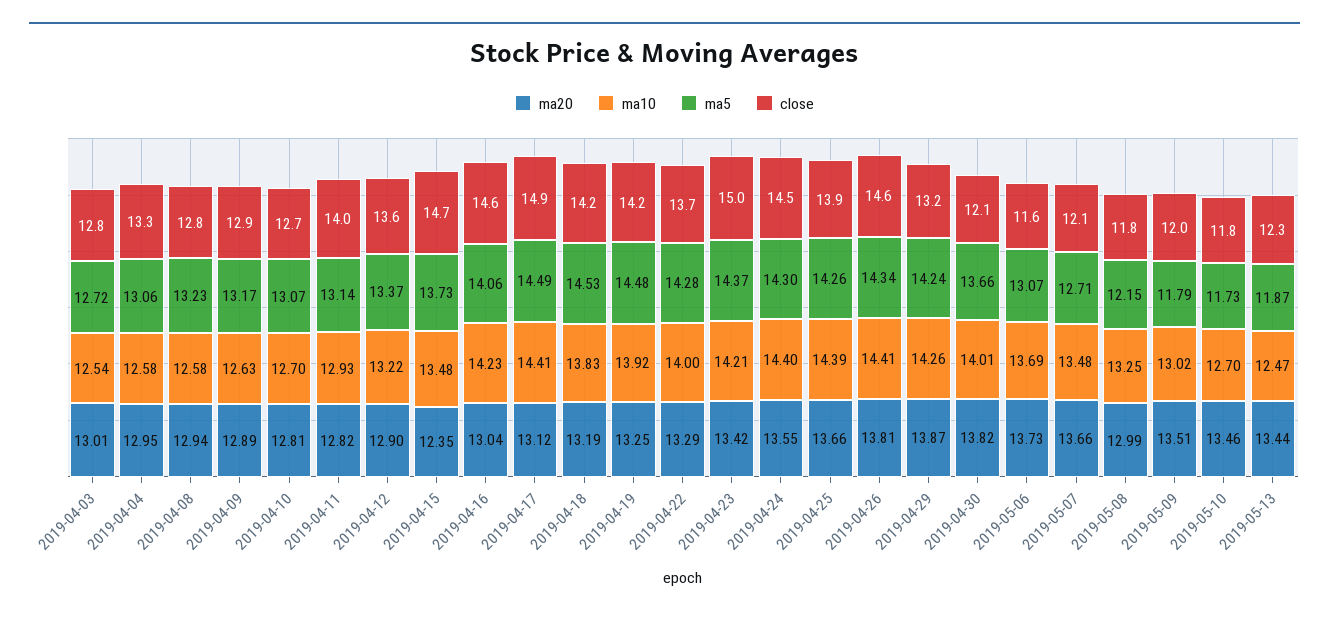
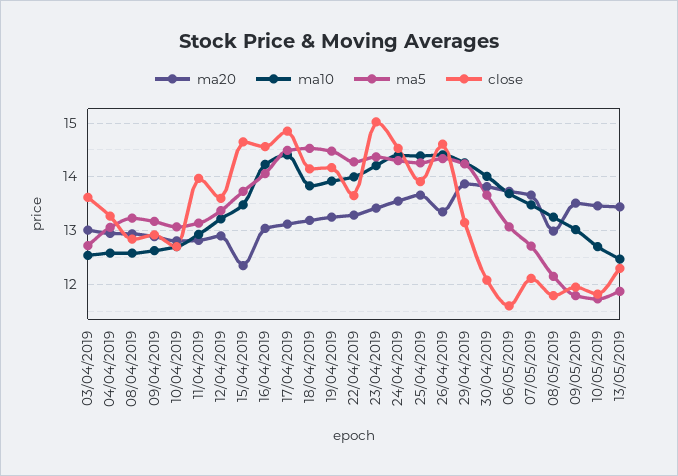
  {
    "ma20": {
      "2019-04-03": 13.01,
      "2019-04-04": 12.95,
      "2019-04-08": 12.94,
      "2019-04-09": 12.89,
      "2019-04-10": 12.81,
      "2019-04-11": 12.82,
      "2019-04-12": 12.9,
      "2019-04-15": 12.35,
      "2019-04-16": 13.04,
      "2019-04-17": 13.12,
      "2019-04-18": 13.19,
      "2019-04-19": 13.25,
      "2019-04-22": 13.29,
      "2019-04-23": 13.42,
      "2019-04-24": 13.55,
      "2019-04-25": 13.66,
-     "2019-04-26": 13.81,
+     "2019-04-26": 13.4,
      "2019-04-29": 13.87,
      "2019-04-30": 13.82,
      "2019-05-06": 13.73,
      "2019-05-07": 13.66,
      "2019-05-08": 12.99,
      "2019-05-09": 13.51,
      "2019-05-10": 13.46,
      "2019-05-13": 13.44
    },
    "ma10": {
      "2019-04-03": 12.54,
      "2019-04-04": 12.58,
      "2019-04-08": 12.58,
      "2019-04-09": 12.63,
      "2019-04-10": 12.7,
      "2019-04-11": 12.93,
      "2019-04-12": 13.22,
      "2019-04-15": 13.48,
      "2019-04-16": 14.23,
      "2019-04-17": 14.41,
      "2019-04-18": 13.83,
      "2019-04-19": 13.92,
      "2019-04-22": 14,
      "2019-04-23": 14.21,
      "2019-04-24": 14.4,
      "2019-04-25": 14.39,
      "2019-04-26": 14.41,
      "2019-04-29": 14.26,
      "2019-04-30": 14.01,
      "2019-05-06": 13.69,
      "2019-05-07": 13.48,
      "2019-05-08": 13.25,
      "2019-05-09": 13.02,
      "2019-05-10": 12.7,
      "2019-05-13": 12.47
    },
    "ma5": {
      "2019-04-03": 12.72,
      "2019-04-04": 13.06,
      "2019-04-08": 13.23,
      "2019-04-09": 13.17,
      "2019-04-10": 13.07,
      "2019-04-11": 13.14,
      "2019-04-12": 13.37,
      "2019-04-15": 13.73,
      "2019-04-16": 14.06,
      "2019-04-17": 14.49,
      "2019-04-18": 14.53,
      "2019-04-19": 14.48,
      "2019-04-22": 14.28,
      "2019-04-23": 14.37,
      "2019-04-24": 14.3,
      "2019-04-25": 14.26,
      "2019-04-26": 14.34,
      "2019-04-29": 14.24,
      "2019-04-30": 13.66,
      "2019-05-06": 13.07,
      "2019-05-07": 12.71,
      "2019-05-08": 12.15,
      "2019-05-09": 11.79,
      "2019-05-10": 11.73,
      "2019-05-13": 11.87
    },
    "close": {
-     "2019-04-03": 12.8,
+     "2019-04-03": 13.6,
      "2019-04-04": 13.3,
      "2019-04-08": 12.8,
      "2019-04-09": 12.9,
      "2019-04-10": 12.7,
      "2019-04-11": 14,
      "2019-04-12": 13.6,
      "2019-04-15": 14.7,
      "2019-04-16": 14.6,
      "2019-04-17": 14.9,
      "2019-04-18": 14.2,
      "2019-04-19": 14.2,
      "2019-04-22": 13.7,
      "2019-04-23": 15,
      "2019-04-24": 14.5,
      "2019-04-25": 13.9,
      "2019-04-26": 14.6,
      "2019-04-29": 13.2,
      "2019-04-30": 12.1,
      "2019-05-06": 11.6,
      "2019-05-07": 12.1,
      "2019-05-08": 11.8,
      "2019-05-09": 12,
      "2019-05-10": 11.8,
      "2019-05-13": 12.3
    }
  }

